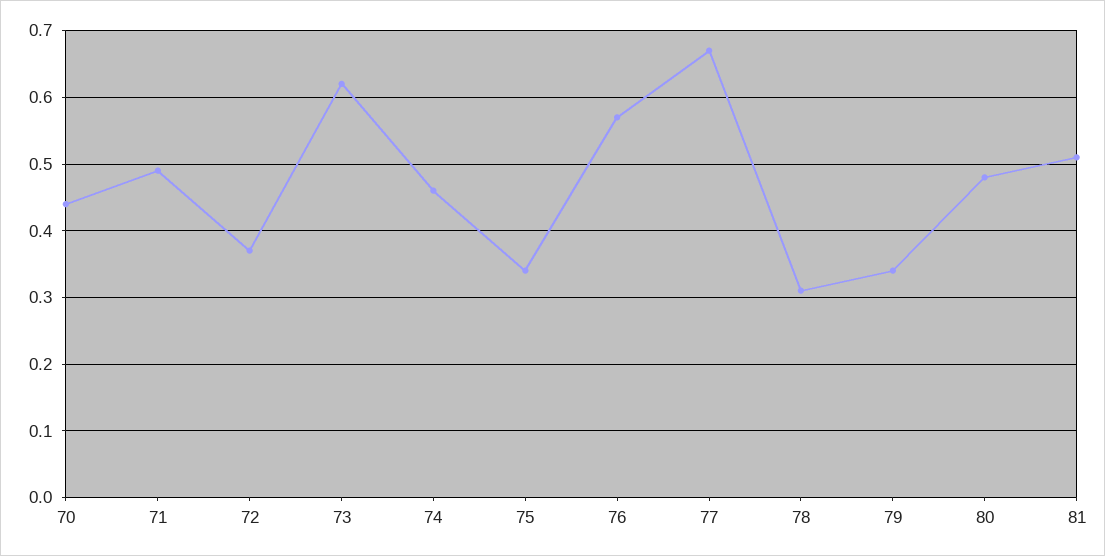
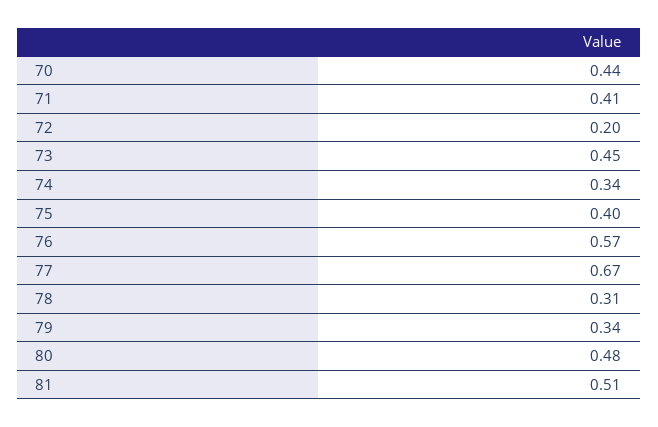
  {
    "70": 0.44,
-   "71": 0.49,
+   "71": 0.41,
-   "72": 0.37,
+   "72": 0.2,
-   "73": 0.62,
+   "73": 0.45,
-   "74": 0.46,
+   "74": 0.34,
-   "75": 0.34,
+   "75": 0.4,
    "76": 0.57,
    "77": 0.67,
    "78": 0.31,
    "79": 0.34,
    "80": 0.48,
    "81": 0.51
  }

